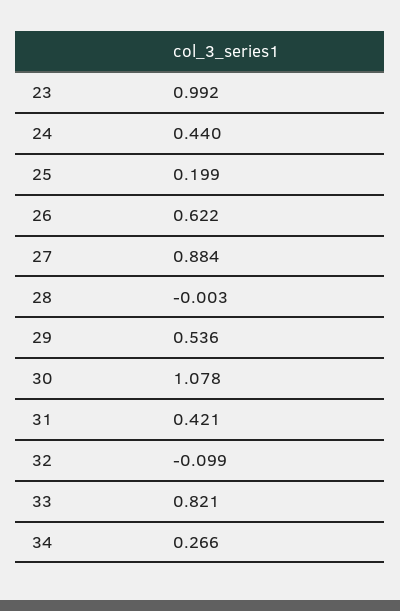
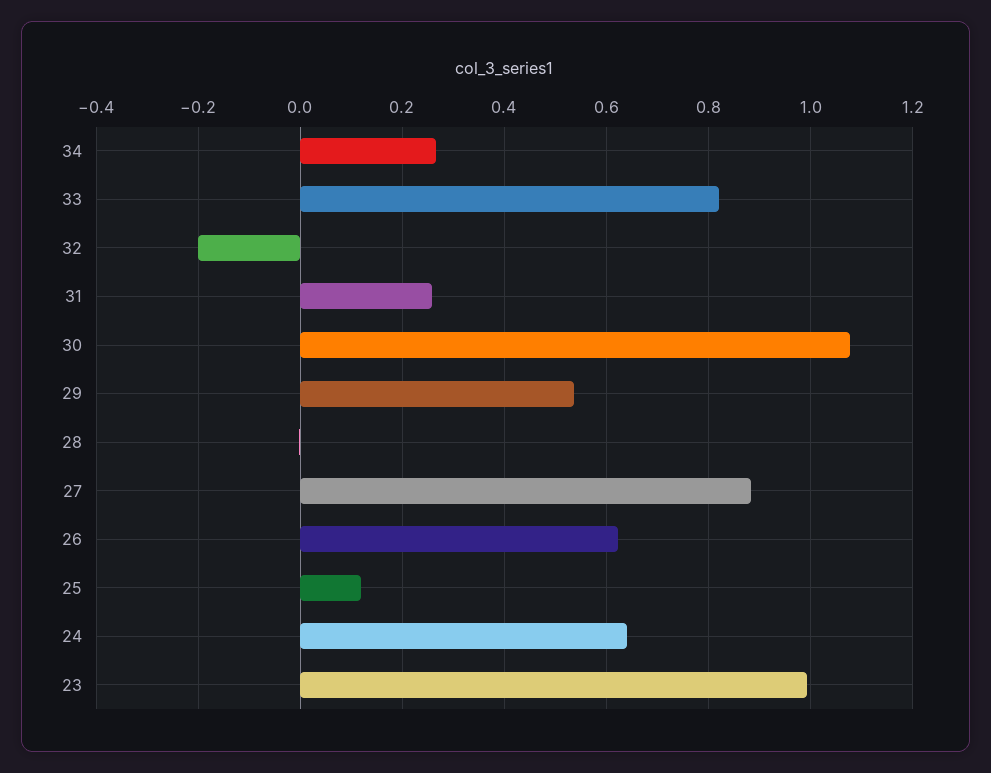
  {
    "23": 0.992,
-   "24": 0.44,
+   "24": 0.64,
-   "25": 0.199,
+   "25": 0.12,
    "26": 0.622,
    "27": 0.884,
    "28": -0.003,
    "29": 0.536,
    "30": 1.078,
-   "31": 0.421,
+   "31": 0.26,
-   "32": -0.099,
+   "32": -0.2,
    "33": 0.821,
    "34": 0.266
  }

